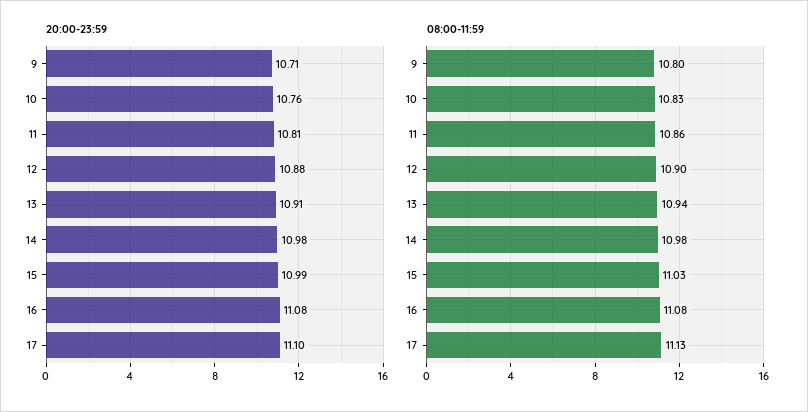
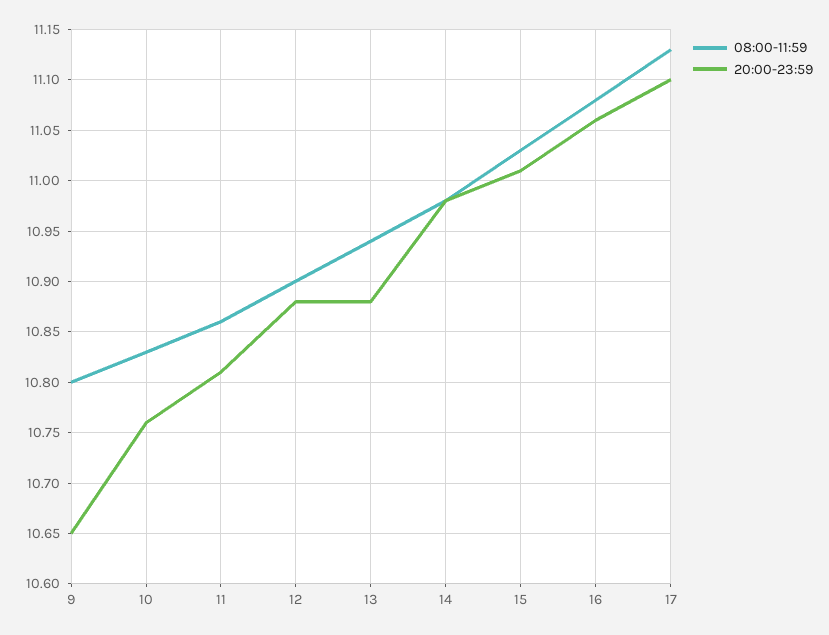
  {
    "20:00-23:59": {
-     "9": 10.71,
+     "9": 10.65,
      "10": 10.76,
      "11": 10.81,
      "12": 10.88,
-     "13": 10.91,
+     "13": 10.88,
      "14": 10.98,
-     "15": 10.99,
+     "15": 11.01,
-     "16": 11.08,
+     "16": 11.06,
      "17": 11.1
    },
    "08:00-11:59": {
      "9": 10.8,
      "10": 10.83,
      "11": 10.86,
      "12": 10.9,
      "13": 10.94,
      "14": 10.98,
      "15": 11.03,
      "16": 11.08,
      "17": 11.13
    }
  }

